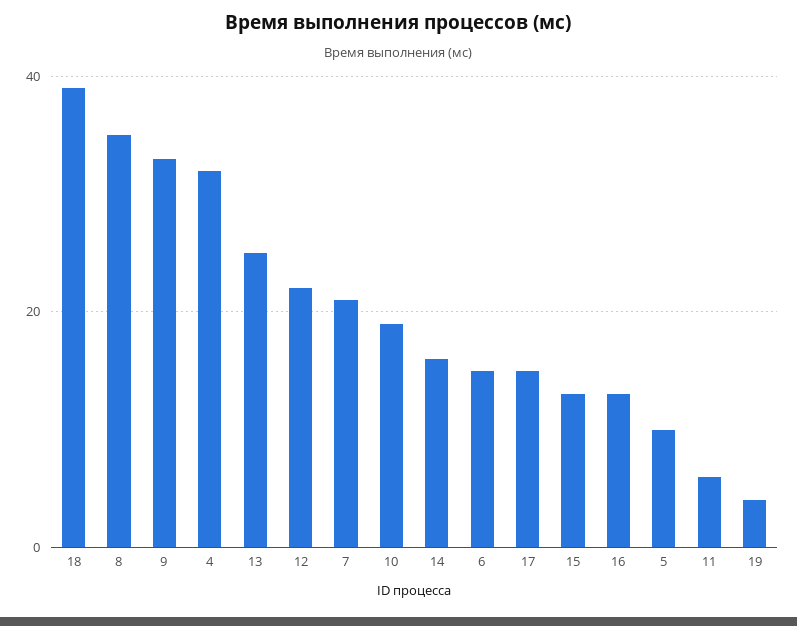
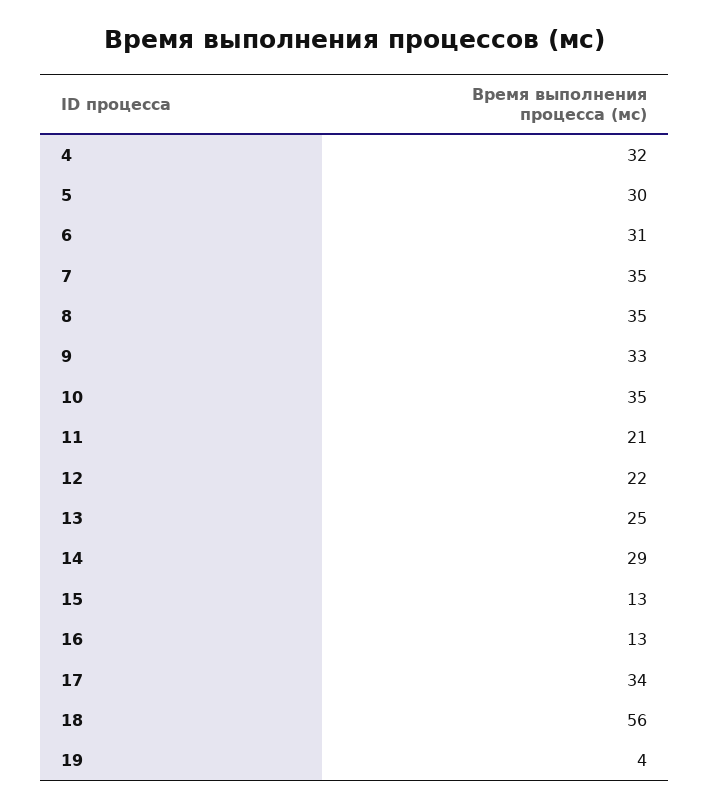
  {
-   "18": 40,
+   "18": 56,
    "8": 35,
    "9": 33,
    "4": 32,
    "13": 25,
    "12": 22,
-   "7": 20,
+   "7": 35,
-   "10": 20,
+   "10": 35,
-   "14": 15,
+   "14": 29,
-   "6": 15,
+   "6": 31,
-   "17": 15,
+   "17": 34,
    "15": 13,
    "16": 13,
-   "5": 10,
+   "5": 30,
-   "11": 5,
+   "11": 21,
    "19": 4
  }

